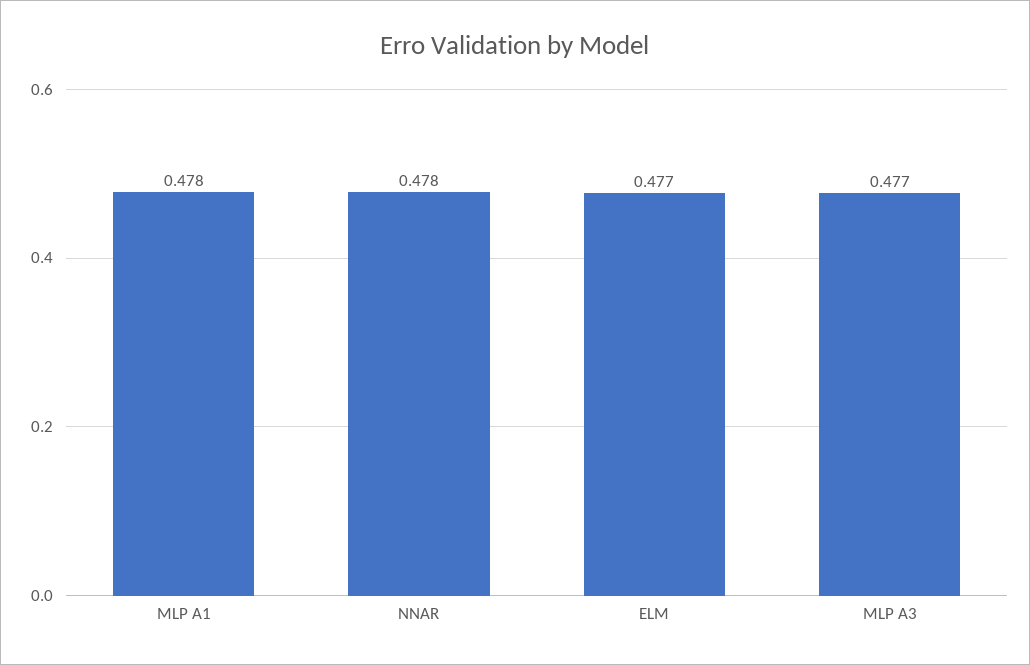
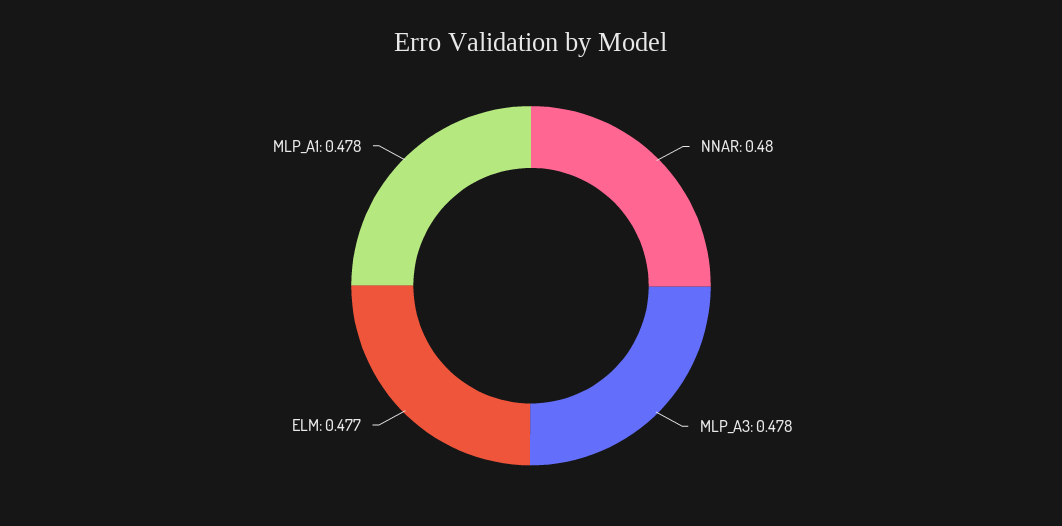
  {
    "MLP A1": 0.478,
-   "NNAR": 0.478,
+   "NNAR": 0.48,
    "ELM": 0.477,
-   "MLP A3": 0.477
+   "MLP A3": 0.478
  }

